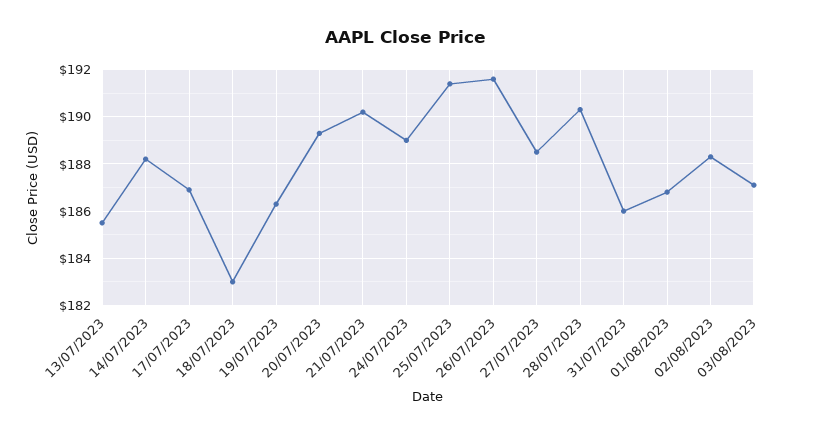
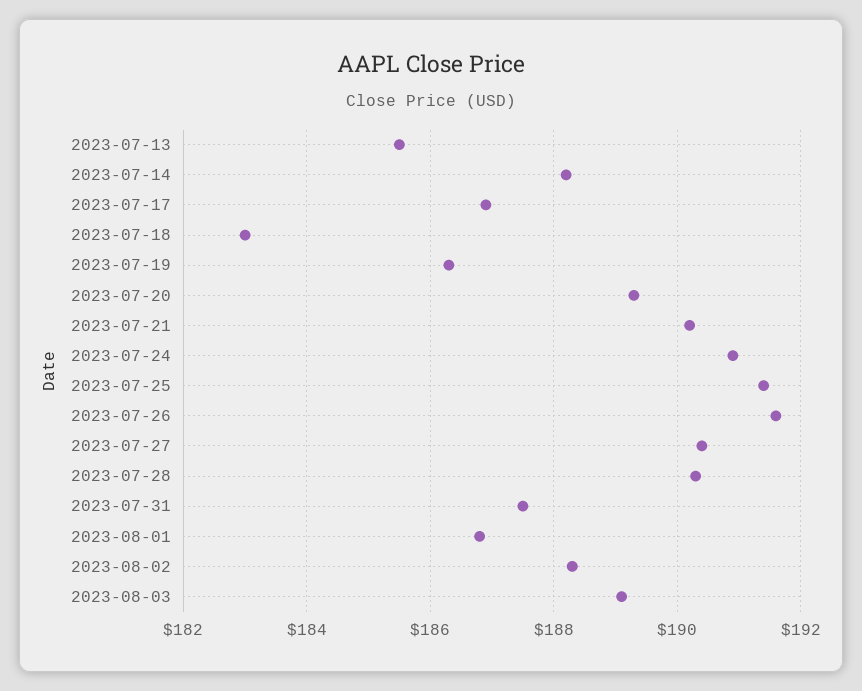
  {
    "13/07/2023": 185.5,
    "14/07/2023": 188,
    "17/07/2023": 187,
    "18/07/2023": 183,
    "19/07/2023": 186.5,
    "20/07/2023": 189.5,
    "21/07/2023": 190,
-   "24/07/2023": 189,
+   "24/07/2023": 191,
    "25/07/2023": 191.5,
    "26/07/2023": 191.5,
-   "27/07/2023": 188.5,
+   "27/07/2023": 190.5,
    "28/07/2023": 190.5,
-   "31/07/2023": 186,
+   "31/07/2023": 187.5,
    "01/08/2023": 187,
    "02/08/2023": 188.5,
-   "03/08/2023": 187
+   "03/08/2023": 189
  }

